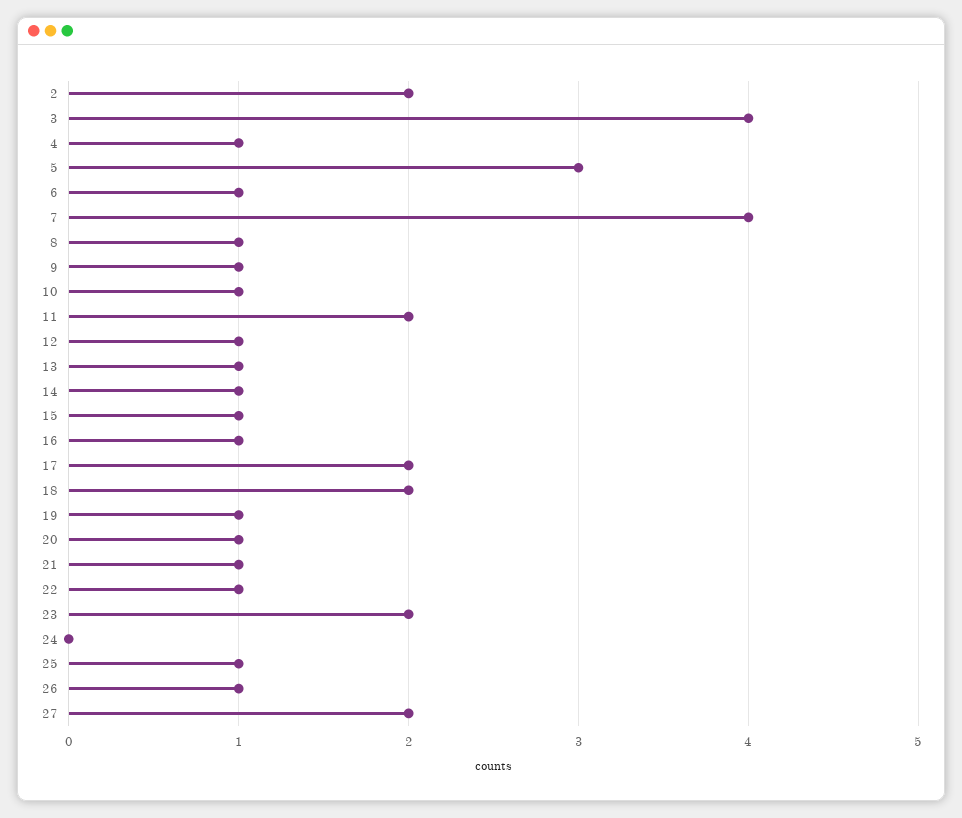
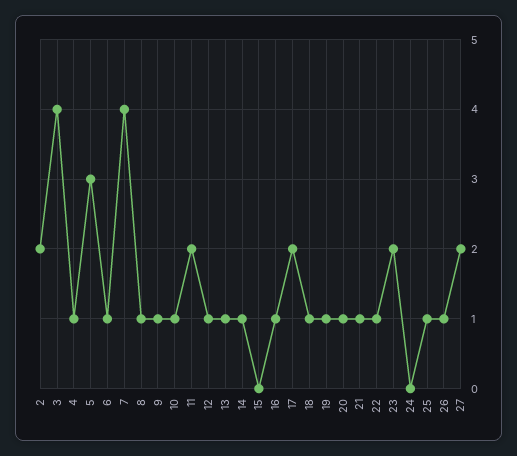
  {
    "2": 2,
    "3": 4,
    "4": 1,
    "5": 3,
    "6": 1,
    "7": 4,
    "8": 1,
    "9": 1,
    "10": 1,
    "11": 2,
    "12": 1,
    "13": 1,
    "14": 1,
-   "15": 1,
+   "15": 0,
    "16": 1,
    "17": 2,
-   "18": 2,
+   "18": 1,
    "19": 1,
    "20": 1,
    "21": 1,
    "22": 1,
    "23": 2,
    "24": 0,
    "25": 1,
    "26": 1,
    "27": 2
  }

